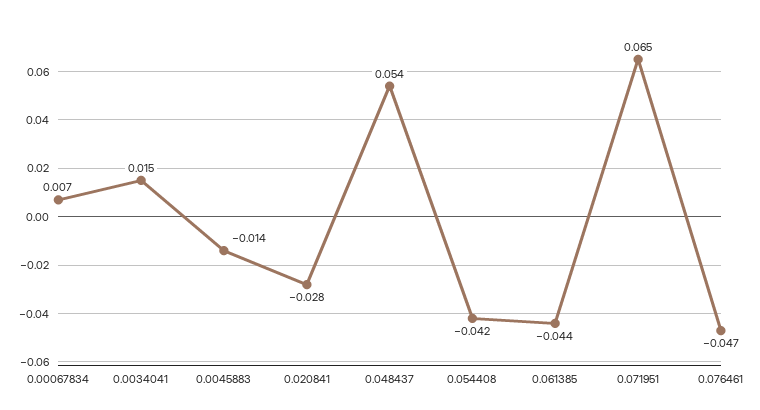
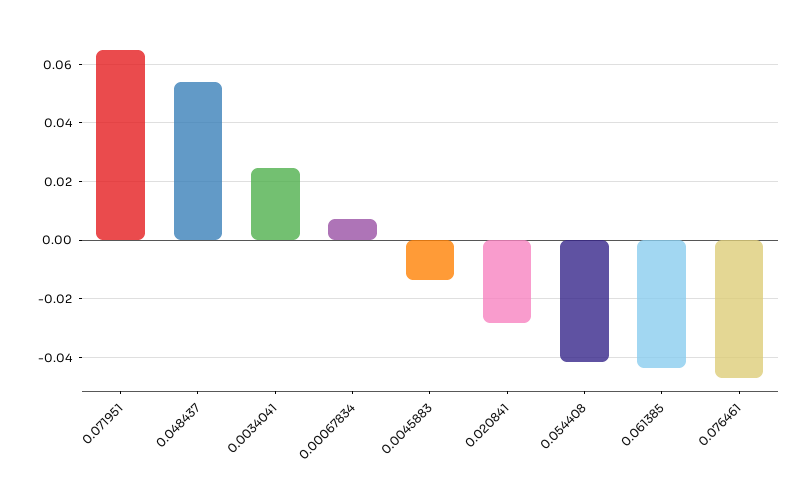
  {
    "0.00067834": 0.007,
-   "0.0034041": 0.015,
+   "0.0034041": 0.025,
    "0.0045883": -0.014,
    "0.020841": -0.028,
    "0.048437": 0.054,
    "0.054408": -0.042,
    "0.061385": -0.044,
    "0.071951": 0.065,
    "0.076461": -0.047
  }

